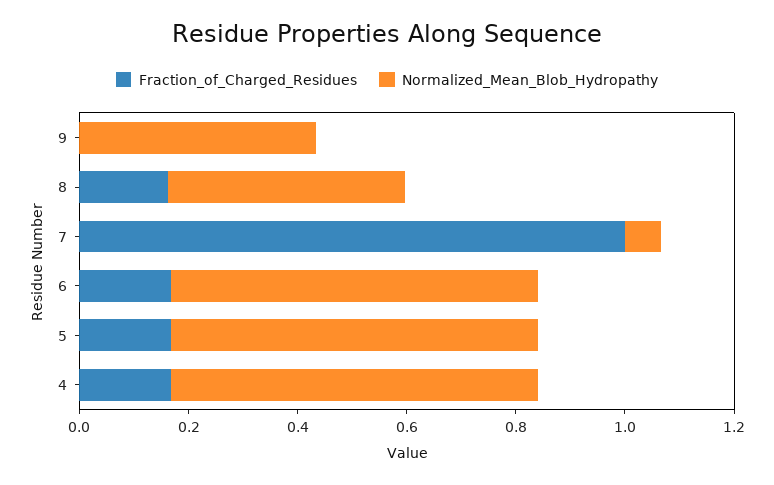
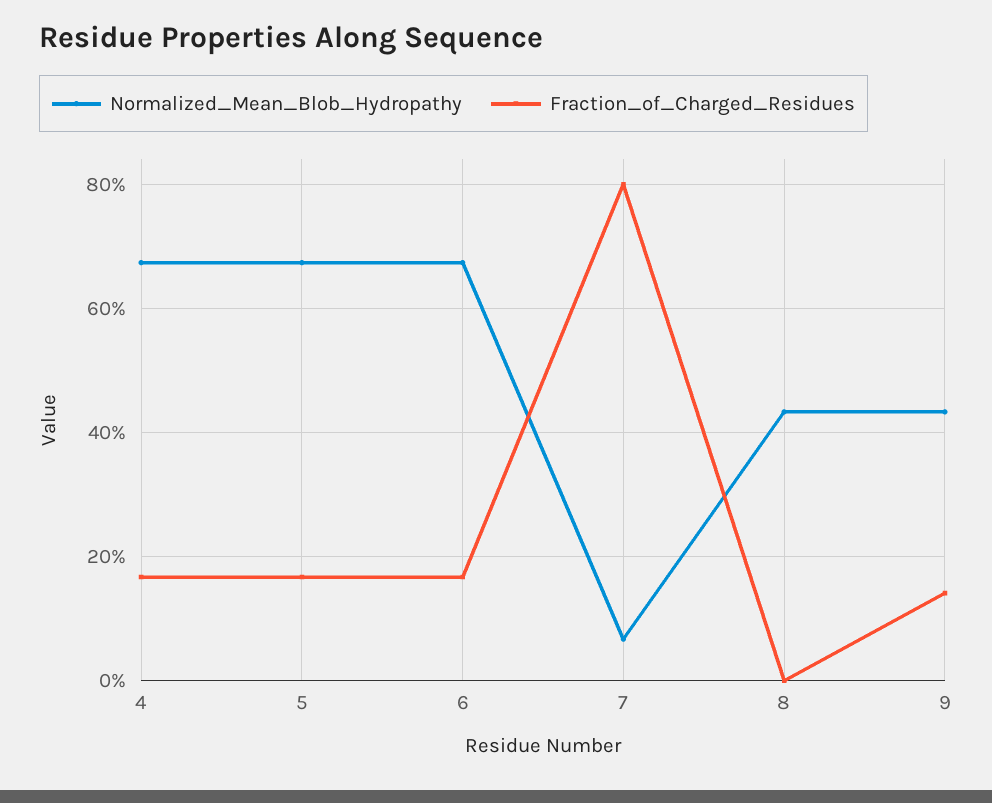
  {
    "Fraction_of_Charged_Residues": {
-     "9": 0,
+     "9": 0.14,
-     "8": 0.15,
+     "8": 0,
-     "7": 1,
+     "7": 0.8,
      "6": 0.16,
      "5": 0.16,
      "4": 0.16
    },
    "Normalized_Mean_Blob_Hydropathy": {
      "9": 0.44,
      "8": 0.44,
      "7": 0.06,
      "6": 0.68,
      "5": 0.68,
      "4": 0.68
    }
  }

